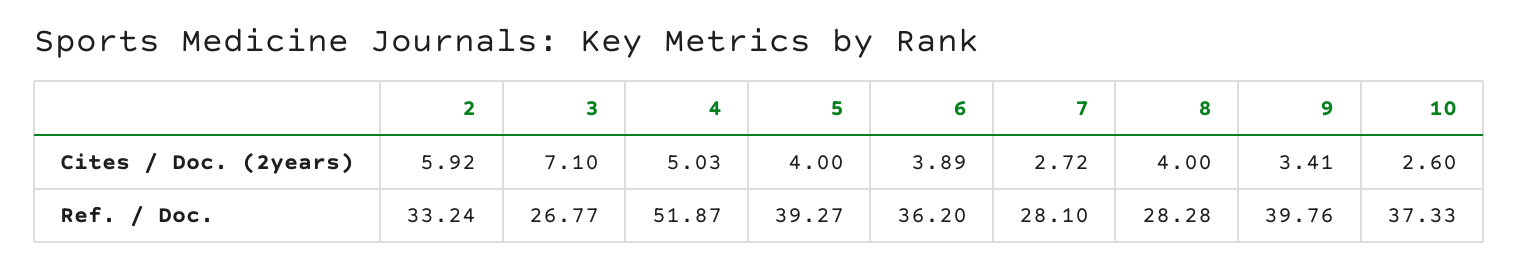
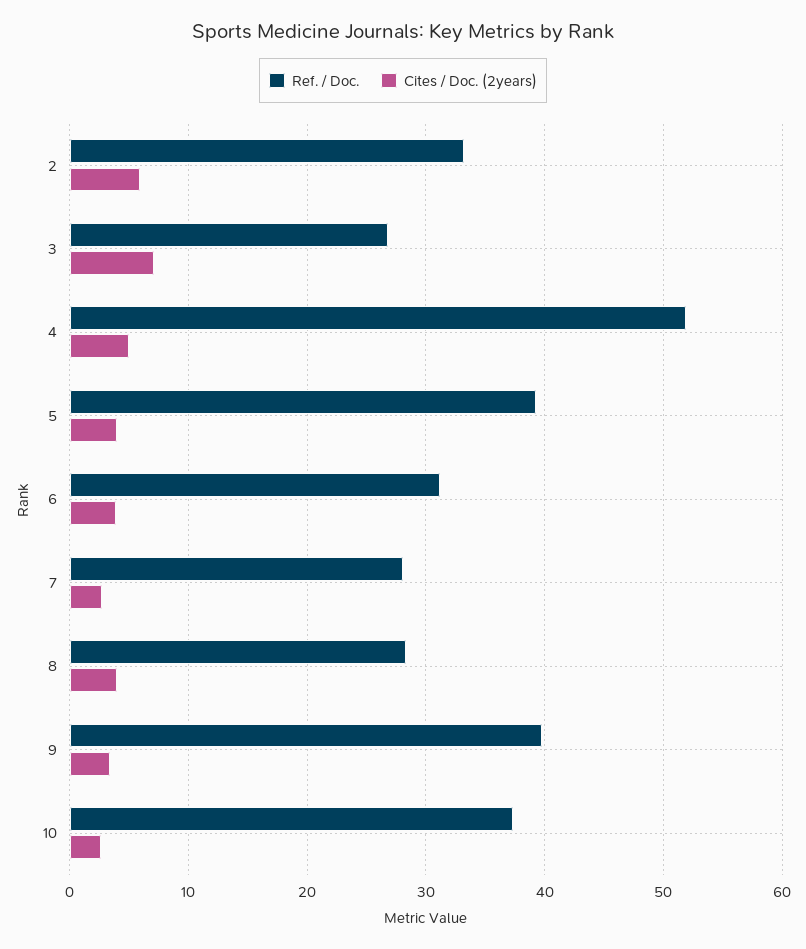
  {
    "Cites / Doc. (2years)": {
      "2": 5.92,
      "3": 7.1,
      "4": 5.03,
      "5": 4,
      "6": 3.89,
      "7": 2.72,
      "8": 4,
      "9": 3.41,
      "10": 2.6
    },
    "Ref. / Doc.": {
      "2": 33.24,
      "3": 26.77,
      "4": 51.87,
      "5": 39.27,
-     "6": 36.2,
+     "6": 31,
      "7": 28.1,
      "8": 28.28,
      "9": 39.76,
      "10": 37.33
    }
  }

